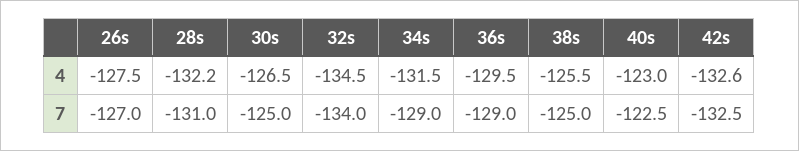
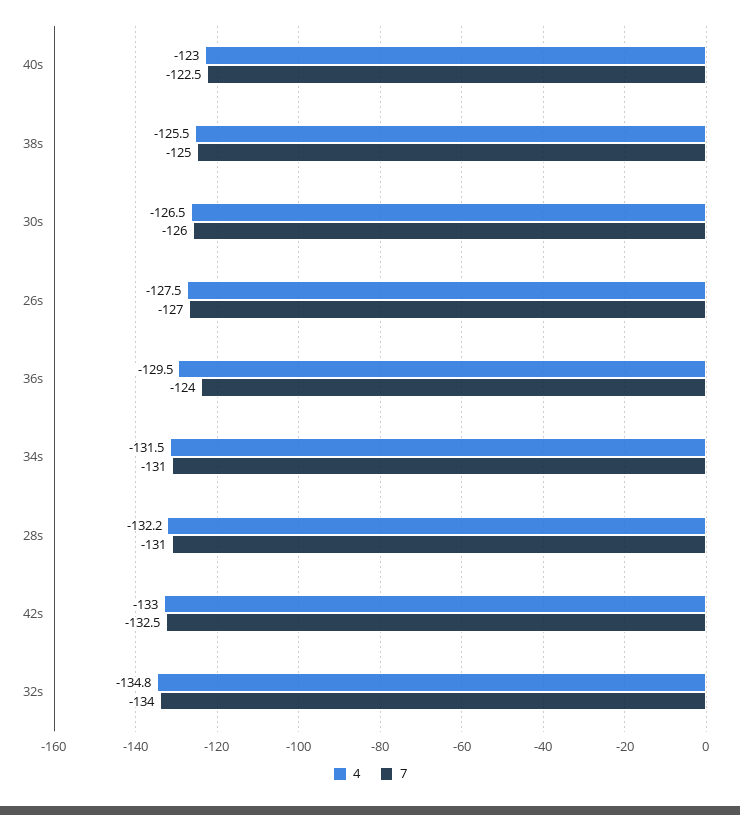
  {
    "4": {
      "26s": -127.5,
      "28s": -132.2,
      "30s": -126.5,
-     "32s": -134.5,
+     "32s": -134.8,
      "34s": -131.5,
      "36s": -129.5,
      "38s": -125.5,
      "40s": -123,
-     "42s": -132.6
+     "42s": -133
    },
    "7": {
      "26s": -127,
      "28s": -131,
-     "30s": -125,
+     "30s": -126,
      "32s": -134,
-     "34s": -129,
+     "34s": -131,
-     "36s": -129,
+     "36s": -124,
      "38s": -125,
      "40s": -122.5,
      "42s": -132.5
    }
  }

